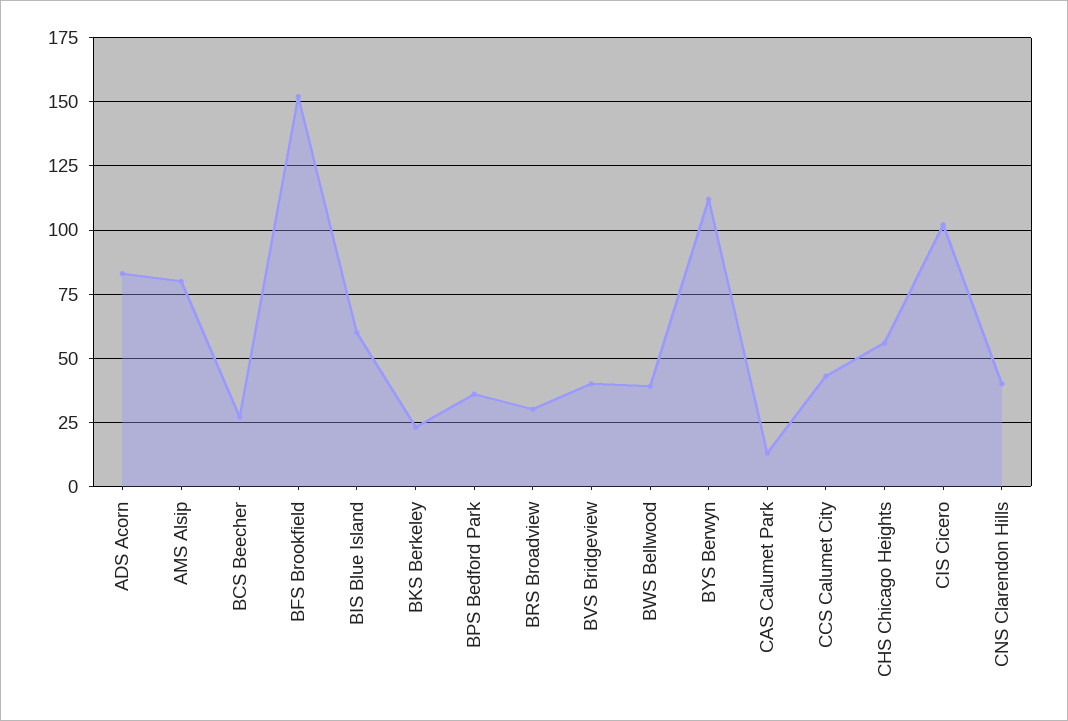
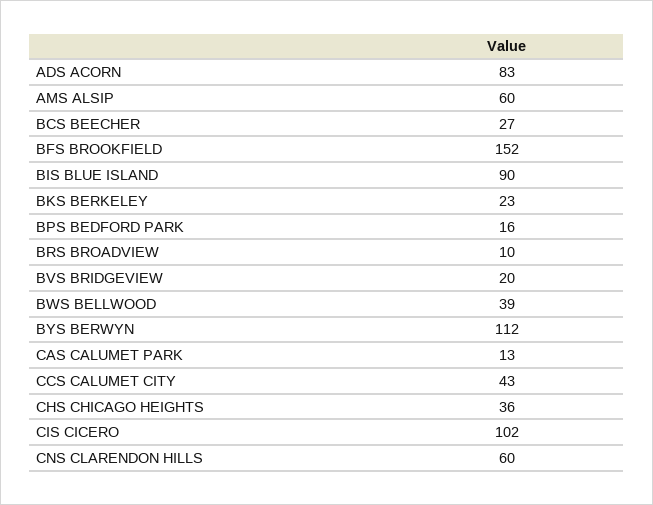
  {
    "ADS Acorn": 83,
-   "AMS Alsip": 80,
+   "AMS Alsip": 60,
    "BCS Beecher": 27,
    "BFS Brookfield": 152,
-   "BIS Blue Island": 60,
+   "BIS Blue Island": 90,
    "BKS Berkeley": 23,
-   "BPS Bedford Park": 35,
+   "BPS Bedford Park": 16,
-   "BRS Broadview": 30,
+   "BRS Broadview": 10,
-   "BVS Bridgeview": 40,
+   "BVS Bridgeview": 20,
    "BWS Bellwood": 39,
    "BYS Berwyn": 112,
    "CAS Calumet Park": 13,
    "CCS Calumet City": 43,
-   "CHS Chicago Heights": 55,
+   "CHS Chicago Heights": 36,
    "CIS Cicero": 102,
-   "CNS Clarendon Hills": 40
+   "CNS Clarendon Hills": 60
  }

